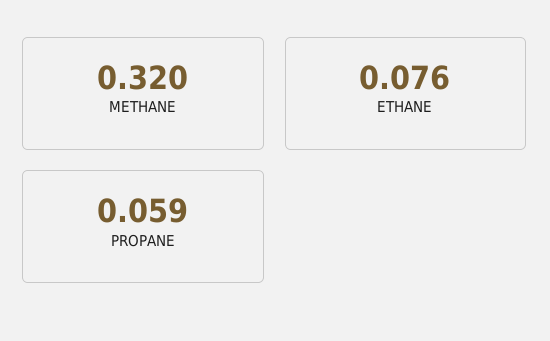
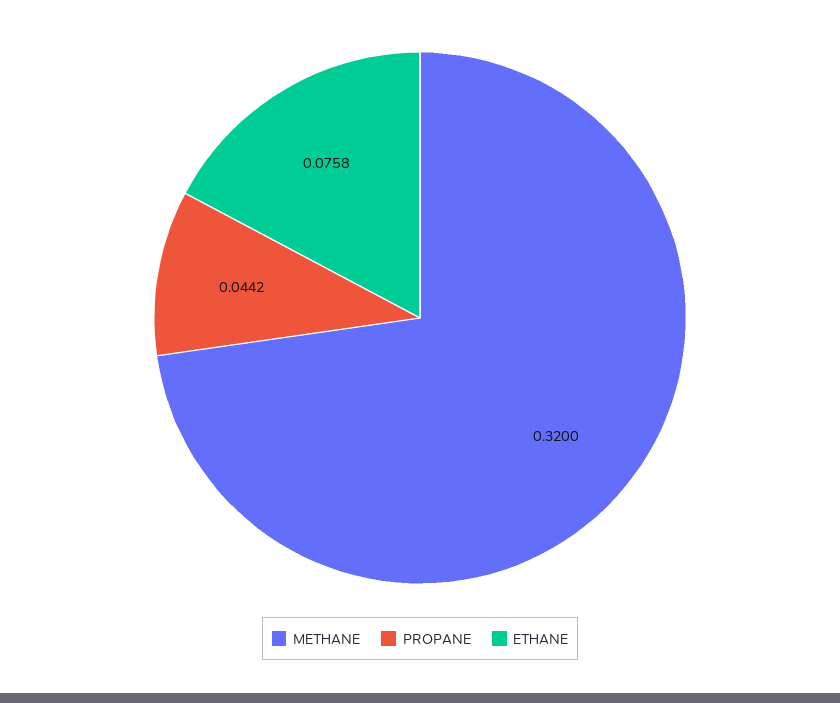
  {
    "METHANE": 0.32,
    "ETHANE": 0.0758,
-   "PROPANE": 0.059
+   "PROPANE": 0.0442
  }

